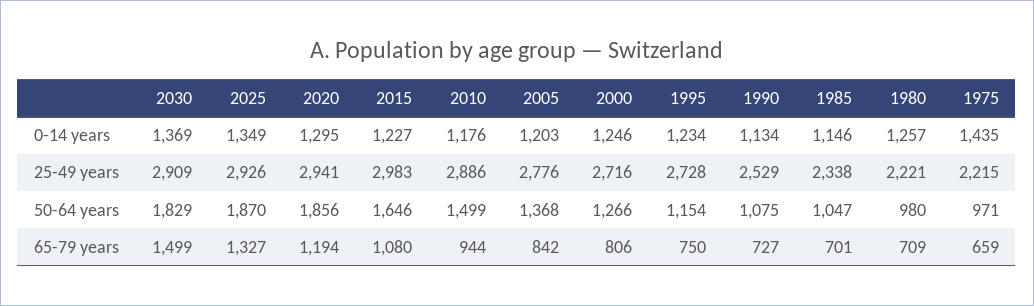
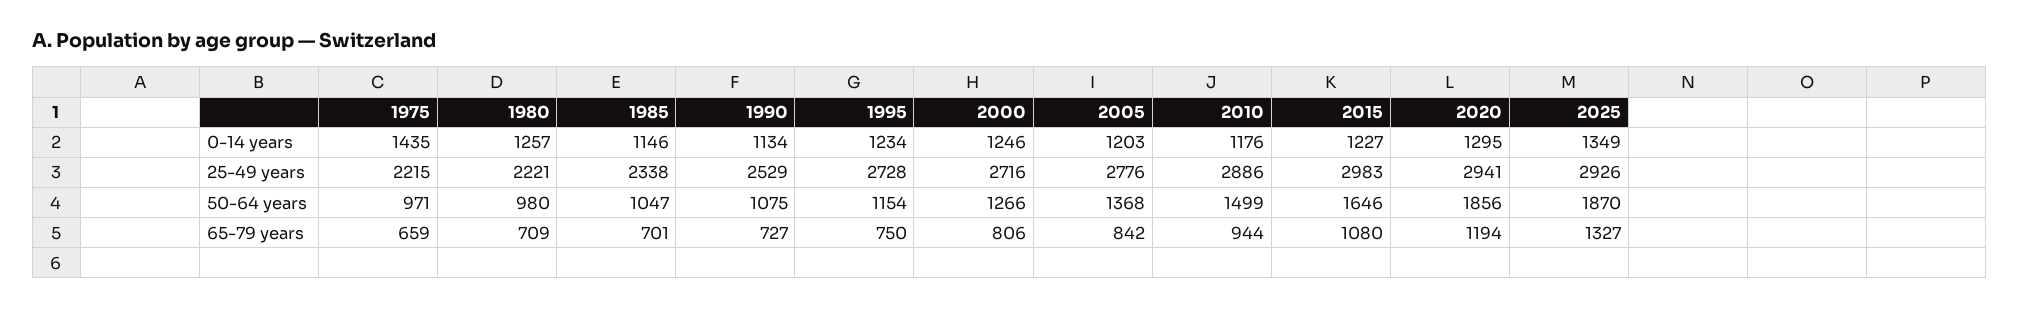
  {
-   "2030": {
-     "0-14 years": 1369,
-     "25-49 years": 2909,
-     "50-64 years": 1829,
-     "65-79 years": 1499
-   },
    "2025": {
      "0-14 years": 1349,
      "25-49 years": 2926,
      "50-64 years": 1870,
      "65-79 years": 1327
    },
    "2020": {
      "0-14 years": 1295,
      "25-49 years": 2941,
      "50-64 years": 1856,
      "65-79 years": 1194
    },
    "2015": {
      "0-14 years": 1227,
      "25-49 years": 2983,
      "50-64 years": 1646,
      "65-79 years": 1080
    },
    "2010": {
      "0-14 years": 1176,
      "25-49 years": 2886,
      "50-64 years": 1499,
      "65-79 years": 944
    },
    "2005": {
      "0-14 years": 1203,
      "25-49 years": 2776,
      "50-64 years": 1368,
      "65-79 years": 842
    },
    "2000": {
      "0-14 years": 1246,
      "25-49 years": 2716,
      "50-64 years": 1266,
      "65-79 years": 806
    },
    "1995": {
      "0-14 years": 1234,
      "25-49 years": 2728,
      "50-64 years": 1154,
      "65-79 years": 750
    },
    "1990": {
      "0-14 years": 1134,
      "25-49 years": 2529,
      "50-64 years": 1075,
      "65-79 years": 727
    },
    "1985": {
      "0-14 years": 1146,
      "25-49 years": 2338,
      "50-64 years": 1047,
      "65-79 years": 701
    },
    "1980": {
      "0-14 years": 1257,
      "25-49 years": 2221,
      "50-64 years": 980,
      "65-79 years": 709
    },
    "1975": {
      "0-14 years": 1435,
      "25-49 years": 2215,
      "50-64 years": 971,
      "65-79 years": 659
    }
  }

